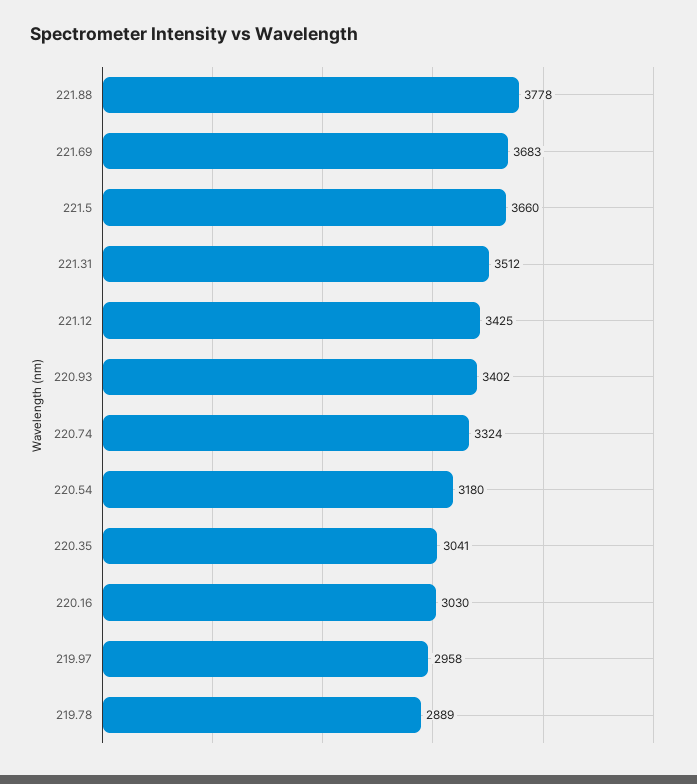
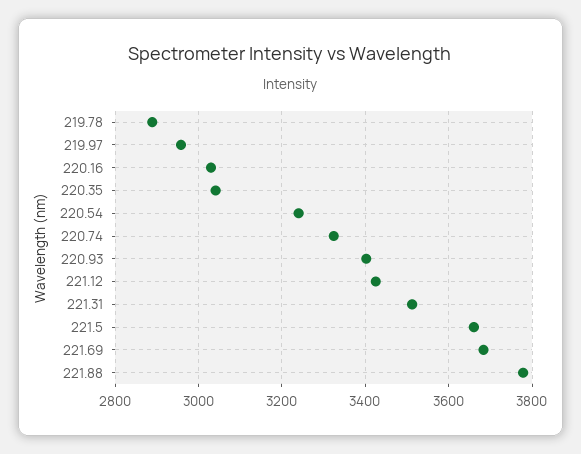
  {
    "221.88": 3778,
    "221.69": 3683,
    "221.5": 3660,
    "221.31": 3512,
    "221.12": 3425,
    "220.93": 3402,
    "220.74": 3324,
-   "220.54": 3180,
+   "220.54": 3240,
    "220.35": 3041,
    "220.16": 3030,
    "219.97": 2958,
    "219.78": 2889
  }

